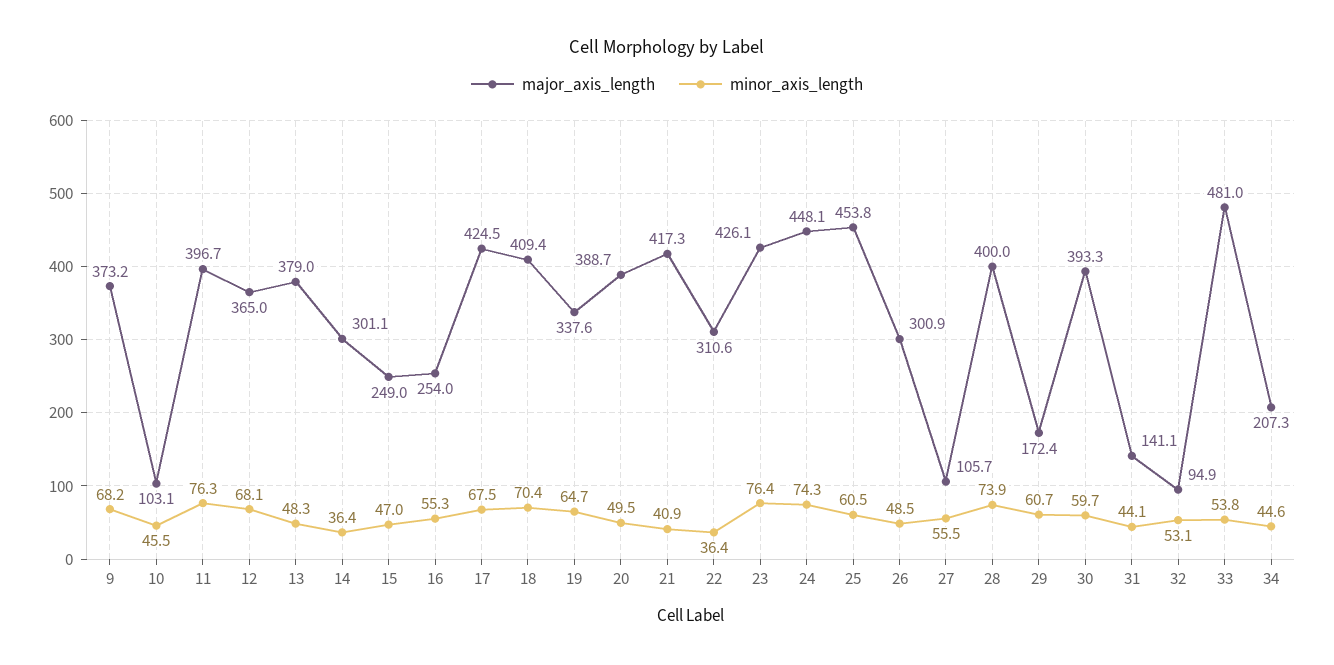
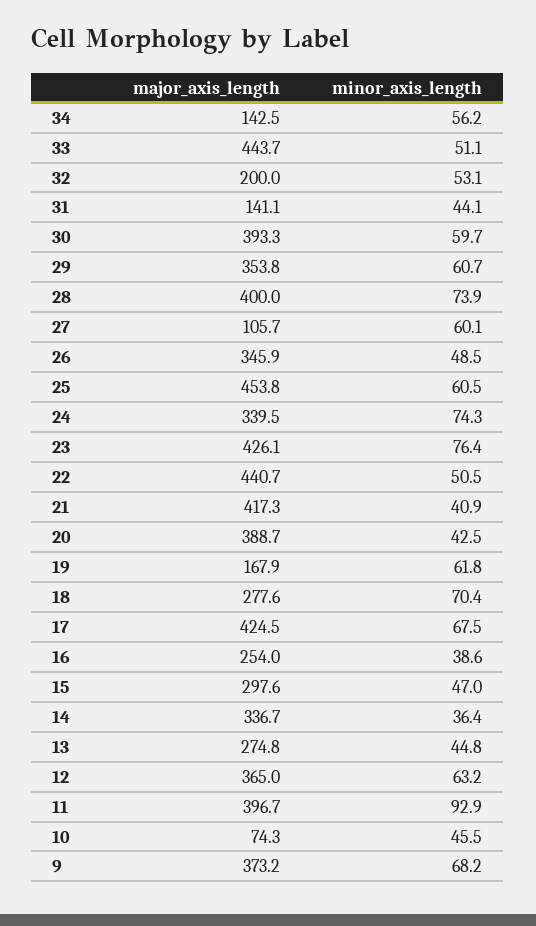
  {
    "major_axis_length": {
      "9": 373.2,
-     "10": 103.1,
+     "10": 74.3,
      "11": 396.7,
      "12": 365,
-     "13": 379,
+     "13": 274.8,
-     "14": 301.1,
+     "14": 336.7,
-     "15": 249,
+     "15": 297.6,
      "16": 254,
      "17": 424.5,
-     "18": 409.4,
+     "18": 277.6,
-     "19": 337.6,
+     "19": 167.9,
      "20": 388.7,
      "21": 417.3,
-     "22": 310.6,
+     "22": 440.7,
      "23": 426.1,
-     "24": 448.1,
+     "24": 339.5,
      "25": 453.8,
-     "26": 300.9,
+     "26": 345.9,
      "27": 105.7,
      "28": 400,
-     "29": 172.4,
+     "29": 353.8,
      "30": 393.3,
      "31": 141.1,
-     "32": 94.9,
+     "32": 200,
-     "33": 481,
+     "33": 443.7,
-     "34": 207.3
+     "34": 142.5
    },
    "minor_axis_length": {
      "9": 68.2,
      "10": 45.5,
-     "11": 76.3,
+     "11": 92.9,
-     "12": 68.1,
+     "12": 63.2,
-     "13": 48.3,
+     "13": 44.8,
      "14": 36.4,
      "15": 47,
-     "16": 55.3,
+     "16": 38.6,
      "17": 67.5,
      "18": 70.4,
-     "19": 64.7,
+     "19": 61.8,
-     "20": 49.5,
+     "20": 42.5,
      "21": 40.9,
-     "22": 36.4,
+     "22": 50.5,
      "23": 76.4,
      "24": 74.3,
      "25": 60.5,
      "26": 48.5,
-     "27": 55.5,
+     "27": 60.1,
      "28": 73.9,
      "29": 60.7,
      "30": 59.7,
      "31": 44.1,
      "32": 53.1,
-     "33": 53.8,
+     "33": 51.1,
-     "34": 44.6
+     "34": 56.2
    }
  }

